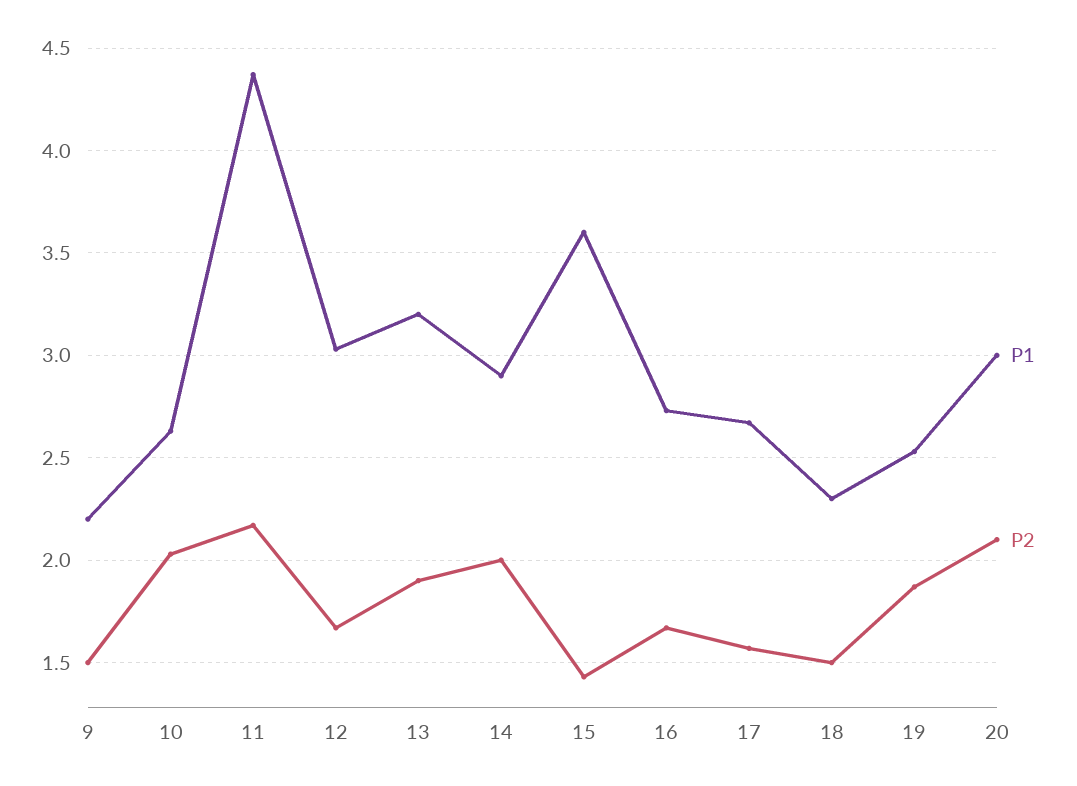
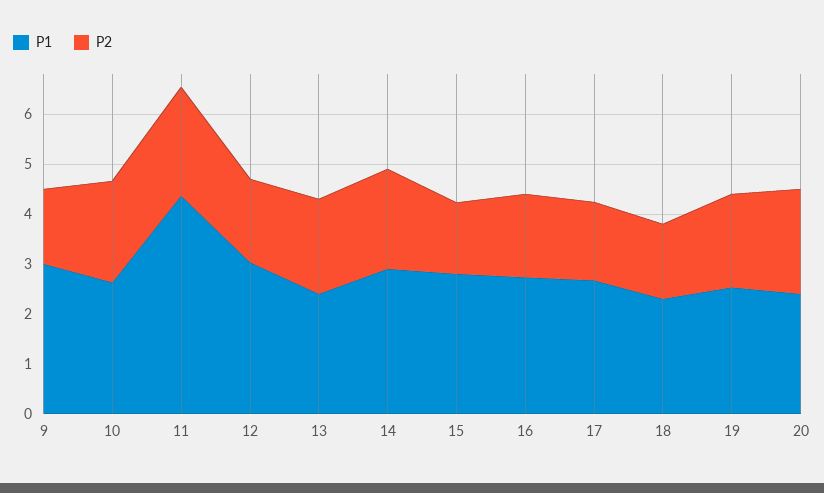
  {
    "P1": {
-     "9": 2.2,
+     "9": 3,
      "10": 2.65,
      "11": 4.35,
      "12": 3.05,
-     "13": 3.2,
+     "13": 2.4,
      "14": 2.9,
-     "15": 3.6,
+     "15": 2.8,
      "16": 2.75,
      "17": 2.65,
      "18": 2.3,
      "19": 2.55,
-     "20": 3
+     "20": 2.4
    },
    "P2": {
      "9": 1.5,
      "10": 2.05,
      "11": 2.15,
      "12": 1.65,
      "13": 1.9,
      "14": 2,
      "15": 1.45,
      "16": 1.65,
      "17": 1.55,
      "18": 1.5,
      "19": 1.85,
      "20": 2.1
    }
  }

